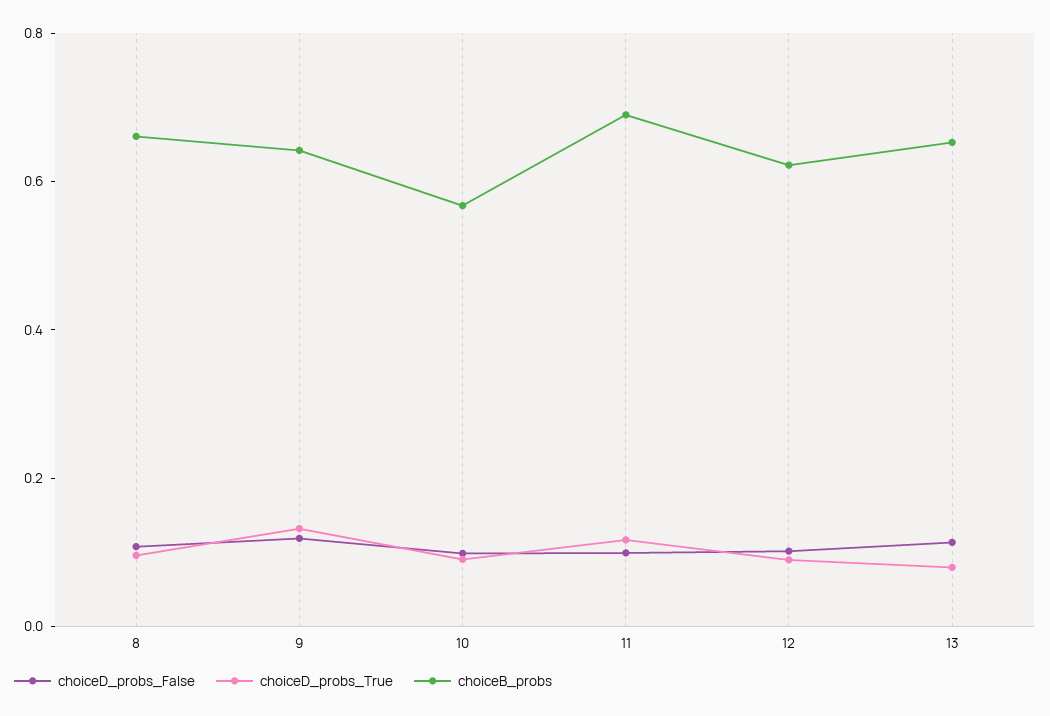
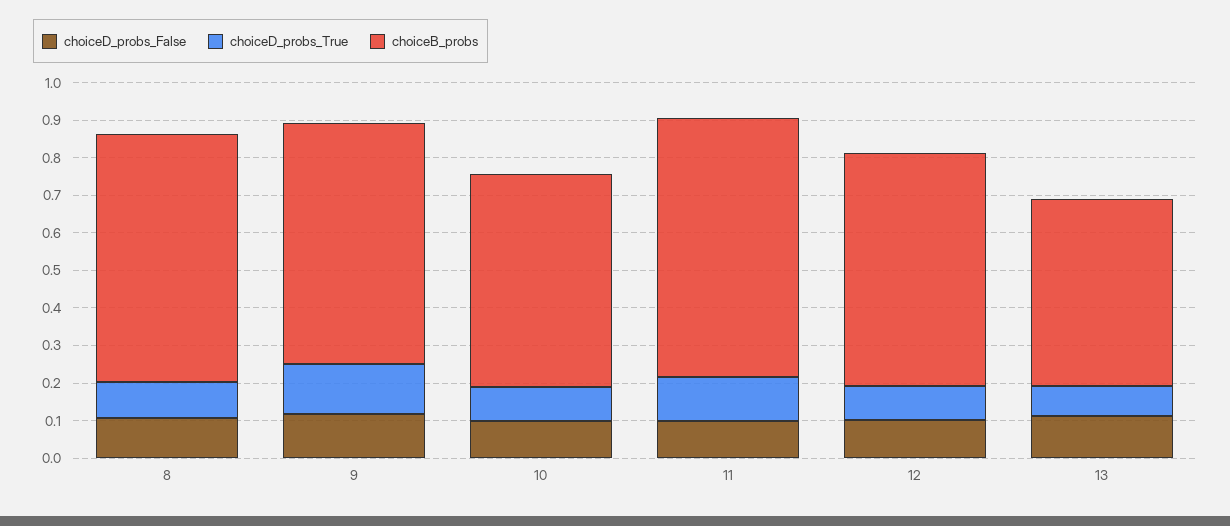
  {
    "choiceD_probs_False": {
      "8": 0.1,
      "9": 0.125,
      "10": 0.1,
      "11": 0.1,
      "12": 0.1,
      "13": 0.125
    },
    "choiceD_probs_True": {
      "8": 0.1,
      "9": 0.125,
      "10": 0.1,
      "11": 0.125,
      "12": 0.1,
      "13": 0.075
    },
    "choiceB_probs": {
      "8": 0.65,
      "9": 0.65,
      "10": 0.575,
      "11": 0.7,
      "12": 0.625,
-     "13": 0.65
+     "13": 0.5
    }
  }

